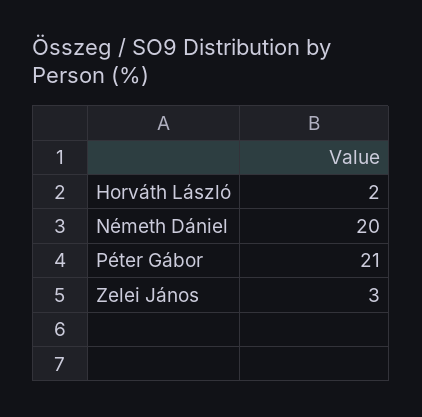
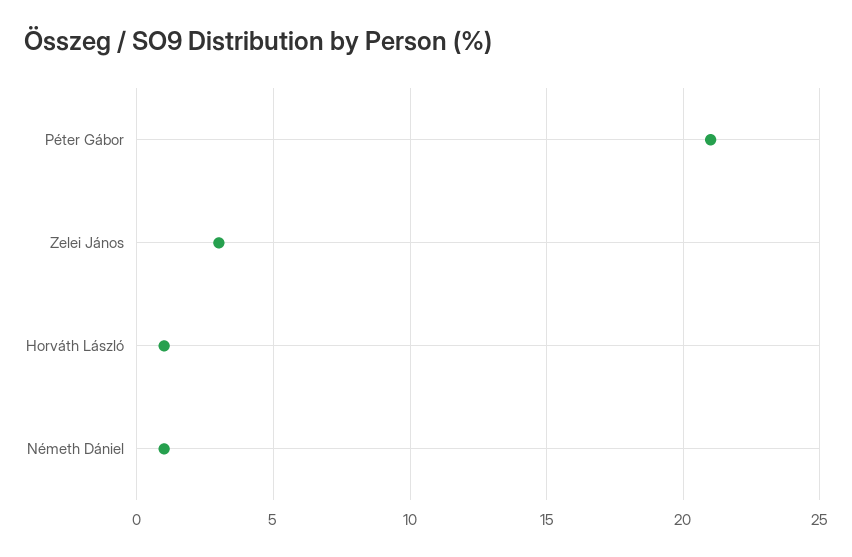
  {
-   "Horváth László": 2,
+   "Horváth László": 1,
-   "Németh Dániel": 20,
+   "Németh Dániel": 1,
    "Péter Gábor": 21,
    "Zelei János": 3
  }

